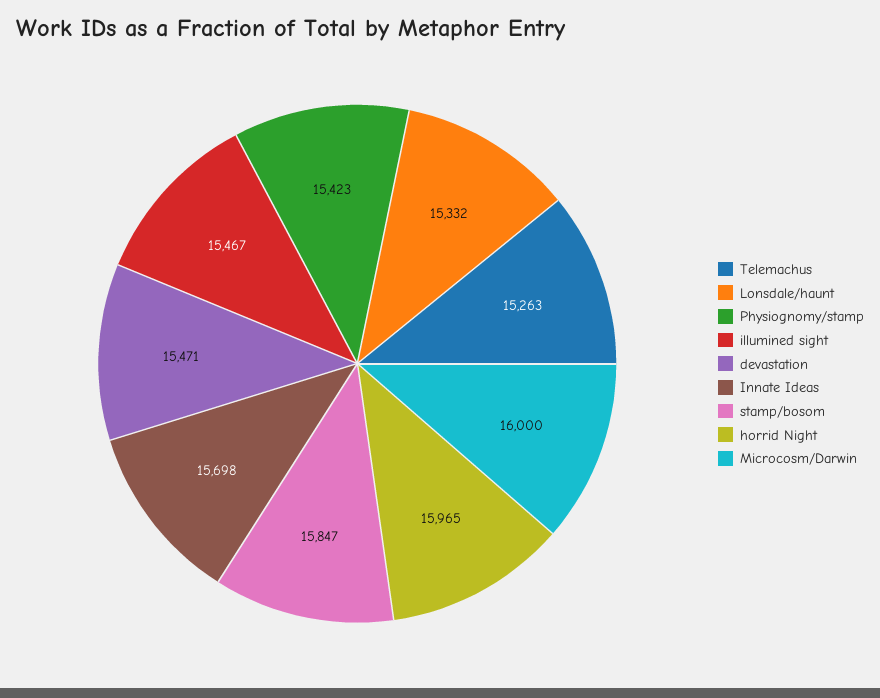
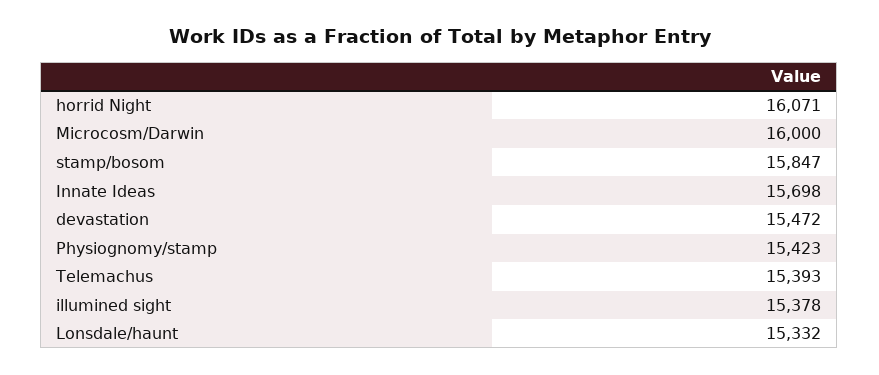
  {
-   "Telemachus": 15263,
+   "Telemachus": 15393,
    "Lonsdale/haunt": 15332,
    "Physiognomy/stamp": 15423,
-   "illumined sight": 15467,
+   "illumined sight": 15378,
-   "devastation": 15471,
+   "devastation": 15472,
    "Innate Ideas": 15698,
    "stamp/bosom": 15847,
-   "horrid Night": 15965,
+   "horrid Night": 16071,
    "Microcosm/Darwin": 16000
  }

